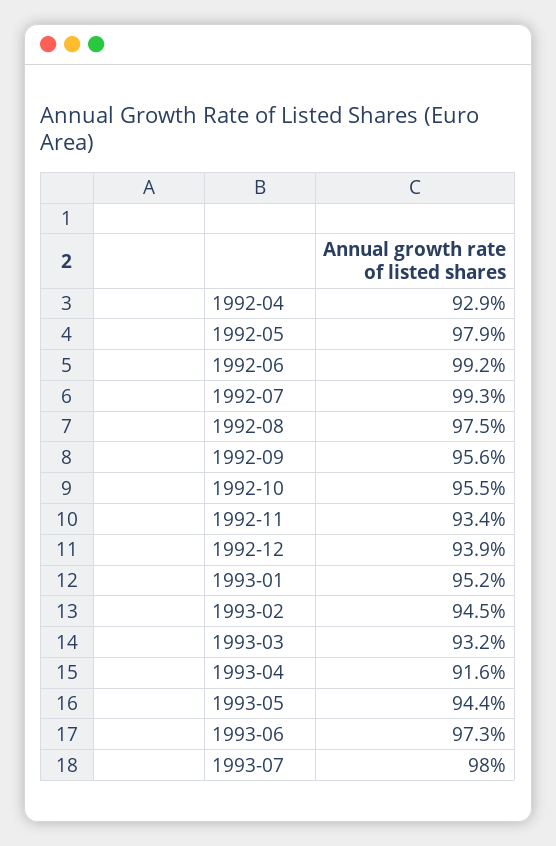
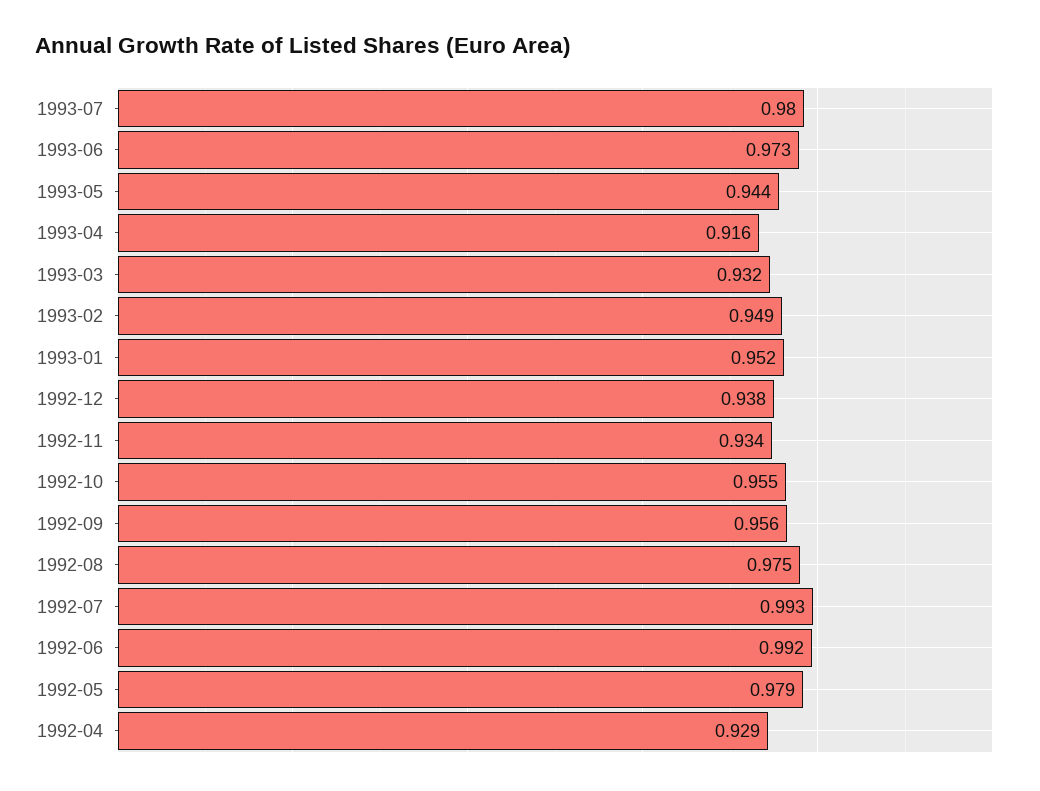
  {
    "1992-04": 0.929,
    "1992-05": 0.979,
    "1992-06": 0.992,
    "1992-07": 0.993,
    "1992-08": 0.975,
    "1992-09": 0.956,
    "1992-10": 0.955,
    "1992-11": 0.934,
-   "1992-12": 0.939,
+   "1992-12": 0.938,
    "1993-01": 0.952,
-   "1993-02": 0.945,
+   "1993-02": 0.949,
    "1993-03": 0.932,
    "1993-04": 0.916,
    "1993-05": 0.944,
    "1993-06": 0.973,
    "1993-07": 0.98
  }

